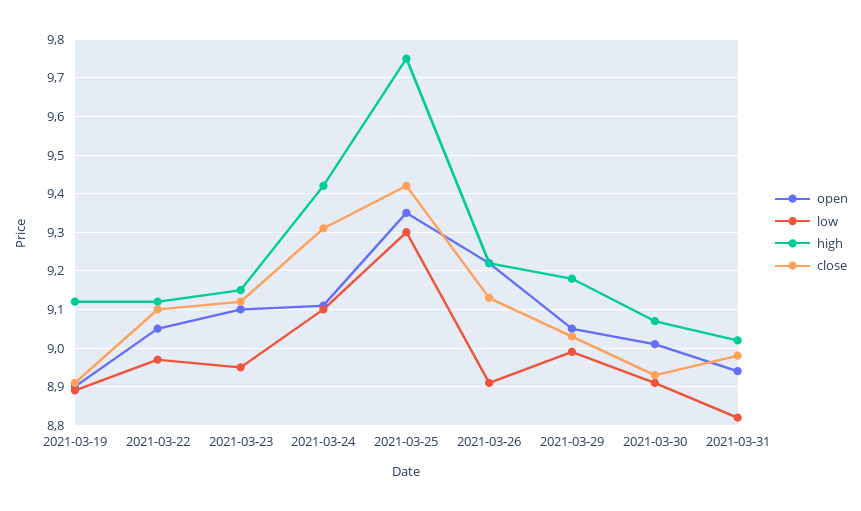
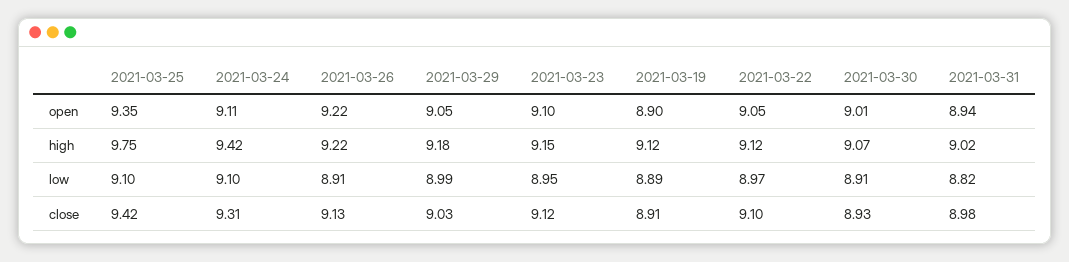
  {
    "open": {
      "2021-03-19": 8.9,
      "2021-03-22": 9.05,
      "2021-03-23": 9.1,
      "2021-03-24": 9.11,
      "2021-03-25": 9.35,
      "2021-03-26": 9.22,
      "2021-03-29": 9.05,
      "2021-03-30": 9.01,
      "2021-03-31": 8.94
    },
    "low": {
      "2021-03-19": 8.89,
      "2021-03-22": 8.97,
      "2021-03-23": 8.95,
      "2021-03-24": 9.1,
-     "2021-03-25": 9.3,
+     "2021-03-25": 9.1,
      "2021-03-26": 8.91,
      "2021-03-29": 8.99,
      "2021-03-30": 8.91,
      "2021-03-31": 8.82
    },
    "high": {
      "2021-03-19": 9.12,
      "2021-03-22": 9.12,
      "2021-03-23": 9.15,
      "2021-03-24": 9.42,
      "2021-03-25": 9.75,
      "2021-03-26": 9.22,
      "2021-03-29": 9.18,
      "2021-03-30": 9.07,
      "2021-03-31": 9.02
    },
    "close": {
      "2021-03-19": 8.91,
      "2021-03-22": 9.1,
      "2021-03-23": 9.12,
      "2021-03-24": 9.31,
      "2021-03-25": 9.42,
      "2021-03-26": 9.13,
      "2021-03-29": 9.03,
      "2021-03-30": 8.93,
      "2021-03-31": 8.98
    }
  }

